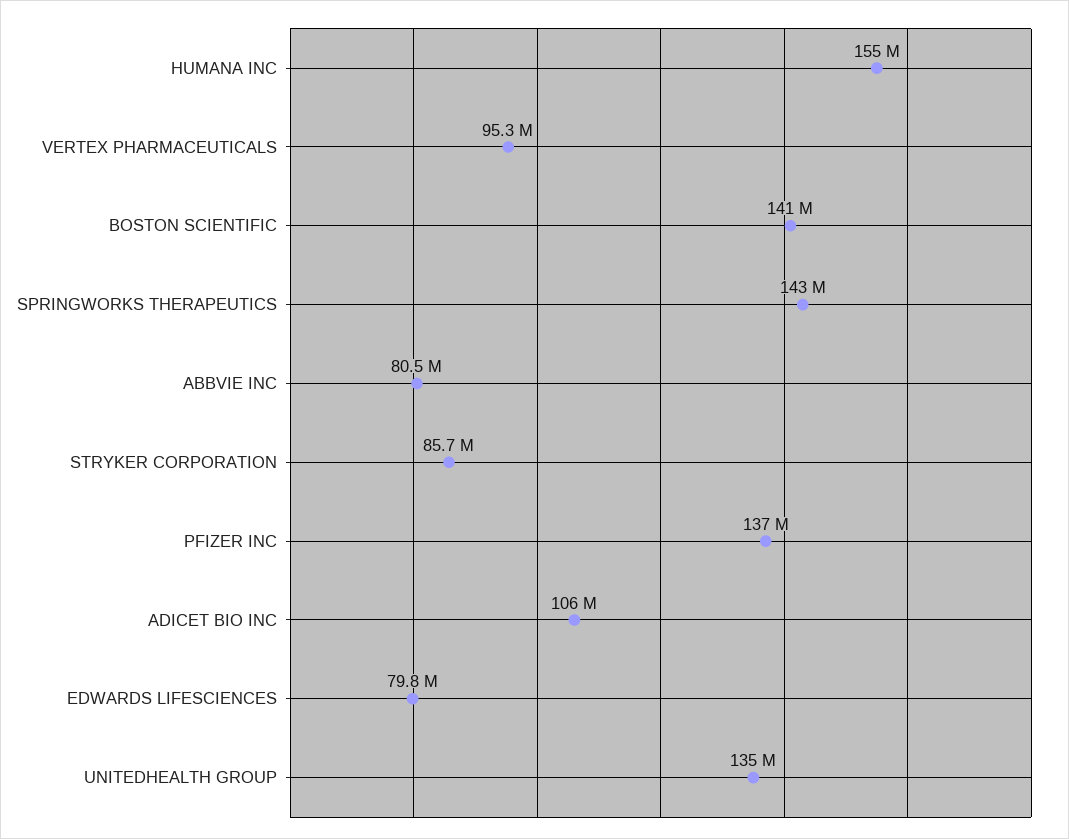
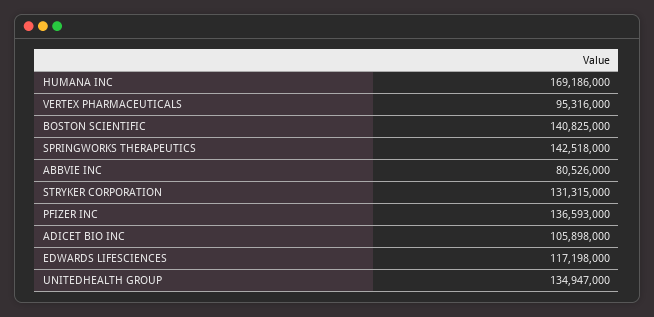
  {
-   "HUMANA INC": 155000000,
+   "HUMANA INC": 169186000,
    "VERTEX PHARMACEUTICALS": 95316000,
    "BOSTON SCIENTIFIC": 140825000,
    "SPRINGWORKS THERAPEUTICS": 142518000,
    "ABBVIE INC": 80526000,
-   "STRYKER CORPORATION": 85700000,
+   "STRYKER CORPORATION": 131315000,
    "PFIZER INC": 136593000,
    "ADICET BIO INC": 105898000,
-   "EDWARDS LIFESCIENCES": 79800000,
+   "EDWARDS LIFESCIENCES": 117198000,
    "UNITEDHEALTH GROUP": 134947000
  }

